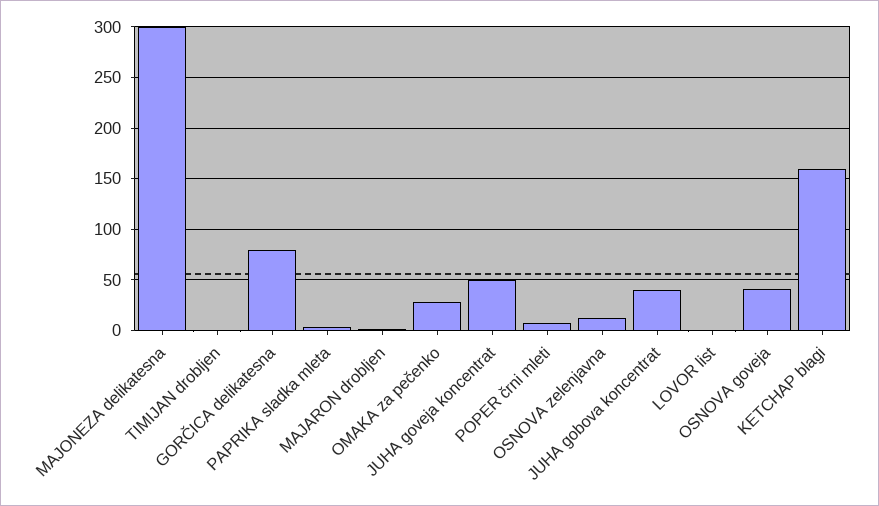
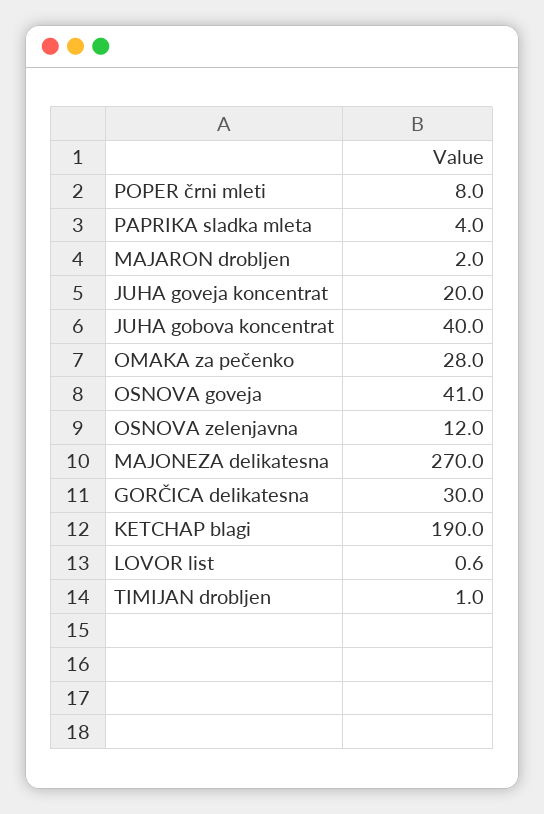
  {
-   "MAJONEZA delikatesna": 300,
+   "MAJONEZA delikatesna": 270,
    "TIMIJAN drobljen": 1,
-   "GORČICA delikatesna": 80,
+   "GORČICA delikatesna": 30,
    "PAPRIKA sladka mleta": 4,
    "MAJARON drobljen": 2,
    "OMAKA za pečenko": 28,
-   "JUHA goveja koncentrat": 50,
+   "JUHA goveja koncentrat": 20,
    "POPER črni mleti": 8,
    "OSNOVA zelenjavna": 12,
    "JUHA gobova koncentrat": 40,
    "LOVOR list": 0.6,
    "OSNOVA goveja": 41,
-   "KETCHAP blagi": 160
+   "KETCHAP blagi": 190
  }

